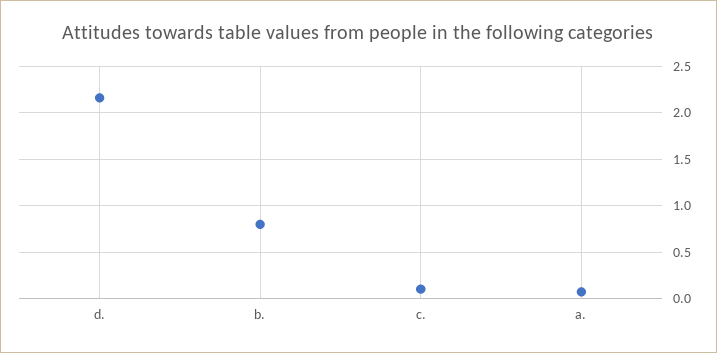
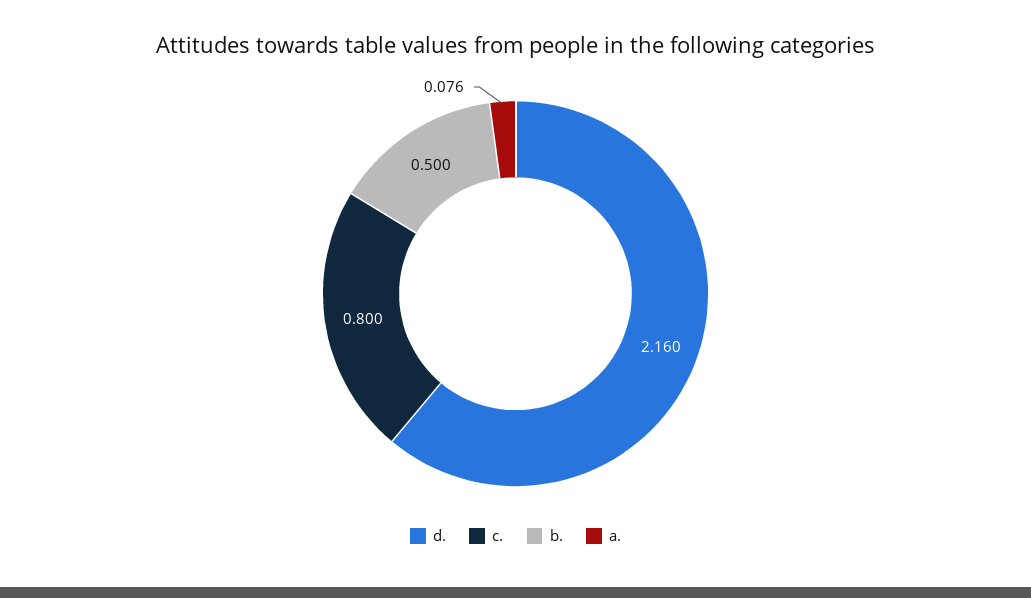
  {
    "d.": 2.16,
-   "b.": 0.8,
+   "b.": 0.5,
-   "c.": 0.1,
+   "c.": 0.8,
    "a.": 0.076
  }

